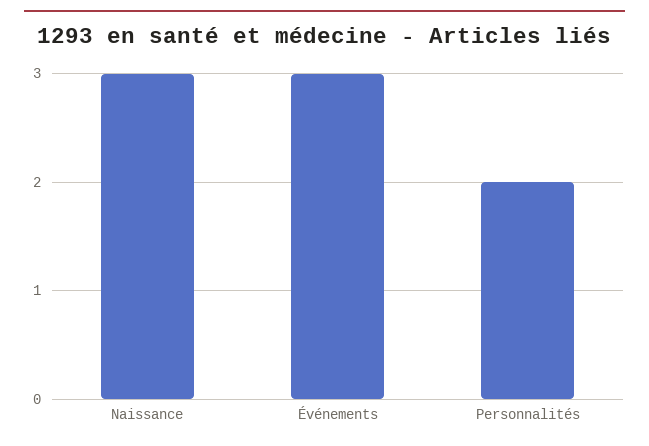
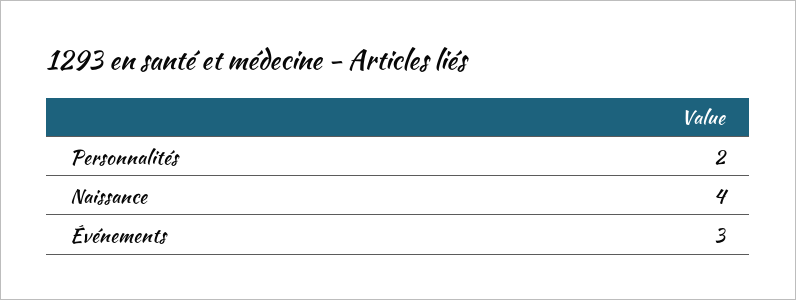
  {
-   "Naissance": 3,
+   "Naissance": 4,
    "Événements": 3,
    "Personnalités": 2
  }

